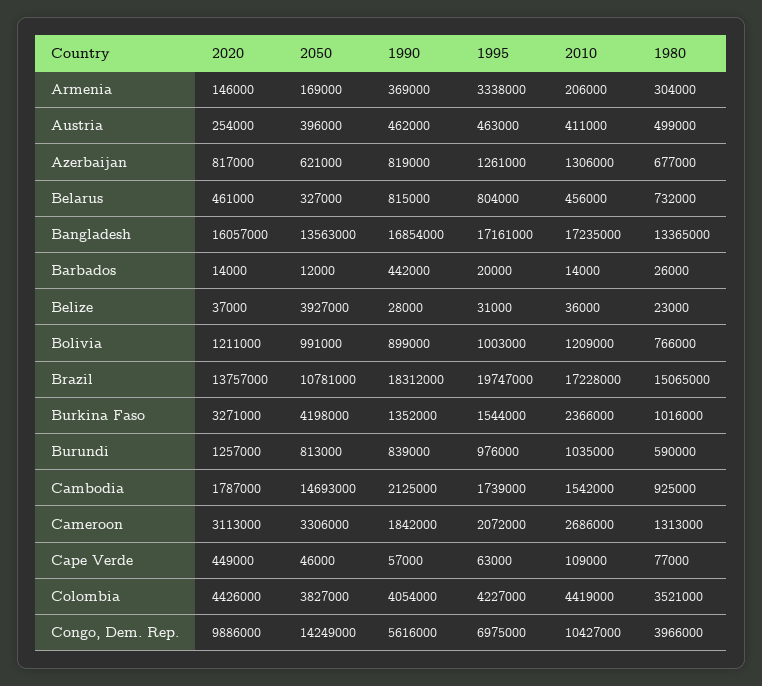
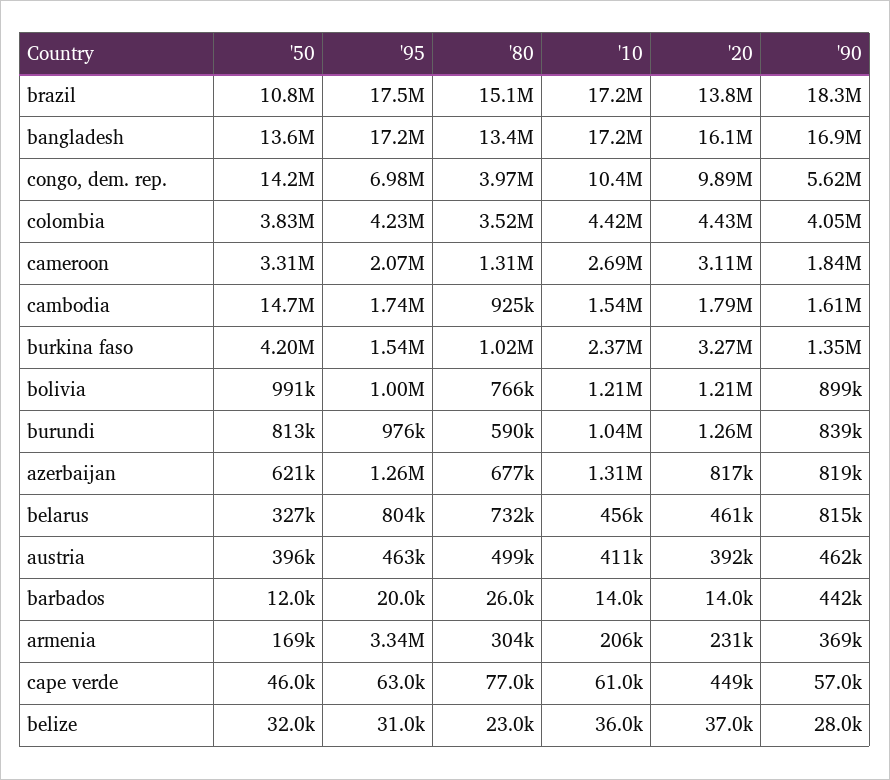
  {
    "2020": {
-     "Armenia": 146000,
+     "Armenia": 231000,
-     "Austria": 254000,
+     "Austria": 392000,
      "Azerbaijan": 817000,
      "Belarus": 461000,
      "Bangladesh": 16057000,
      "Barbados": 14000,
      "Belize": 37000,
      "Bolivia": 1211000,
      "Brazil": 13757000,
      "Burkina Faso": 3271000,
      "Burundi": 1257000,
      "Cambodia": 1787000,
      "Cameroon": 3113000,
      "Cape Verde": 449000,
      "Colombia": 4426000,
      "Congo, Dem. Rep.": 9886000
    },
    "2050": {
      "Armenia": 169000,
      "Austria": 396000,
      "Azerbaijan": 621000,
      "Belarus": 327000,
      "Bangladesh": 13563000,
      "Barbados": 12000,
-     "Belize": 3927000,
+     "Belize": 32000,
      "Bolivia": 991000,
      "Brazil": 10781000,
      "Burkina Faso": 4198000,
      "Burundi": 813000,
      "Cambodia": 14693000,
      "Cameroon": 3306000,
      "Cape Verde": 46000,
      "Colombia": 3827000,
      "Congo, Dem. Rep.": 14249000
    },
    "1990": {
      "Armenia": 369000,
      "Austria": 462000,
      "Azerbaijan": 819000,
      "Belarus": 815000,
      "Bangladesh": 16854000,
      "Barbados": 442000,
      "Belize": 28000,
      "Bolivia": 899000,
      "Brazil": 18312000,
      "Burkina Faso": 1352000,
      "Burundi": 839000,
-     "Cambodia": 2125000,
+     "Cambodia": 1610000,
      "Cameroon": 1842000,
      "Cape Verde": 57000,
      "Colombia": 4054000,
      "Congo, Dem. Rep.": 5616000
    },
    "1995": {
      "Armenia": 3338000,
      "Austria": 463000,
      "Azerbaijan": 1261000,
      "Belarus": 804000,
      "Bangladesh": 17161000,
      "Barbados": 20000,
      "Belize": 31000,
      "Bolivia": 1003000,
-     "Brazil": 19747000,
+     "Brazil": 17500000,
      "Burkina Faso": 1544000,
      "Burundi": 976000,
      "Cambodia": 1739000,
      "Cameroon": 2072000,
      "Cape Verde": 63000,
      "Colombia": 4227000,
      "Congo, Dem. Rep.": 6975000
    },
    "2010": {
      "Armenia": 206000,
      "Austria": 411000,
      "Azerbaijan": 1306000,
      "Belarus": 456000,
      "Bangladesh": 17235000,
      "Barbados": 14000,
      "Belize": 36000,
      "Bolivia": 1209000,
      "Brazil": 17228000,
      "Burkina Faso": 2366000,
      "Burundi": 1035000,
      "Cambodia": 1542000,
      "Cameroon": 2686000,
-     "Cape Verde": 109000,
+     "Cape Verde": 61000,
      "Colombia": 4419000,
      "Congo, Dem. Rep.": 10427000
    },
    "1980": {
      "Armenia": 304000,
      "Austria": 499000,
      "Azerbaijan": 677000,
      "Belarus": 732000,
      "Bangladesh": 13365000,
      "Barbados": 26000,
      "Belize": 23000,
      "Bolivia": 766000,
      "Brazil": 15065000,
      "Burkina Faso": 1016000,
      "Burundi": 590000,
      "Cambodia": 925000,
      "Cameroon": 1313000,
      "Cape Verde": 77000,
      "Colombia": 3521000,
      "Congo, Dem. Rep.": 3966000
    }
  }

